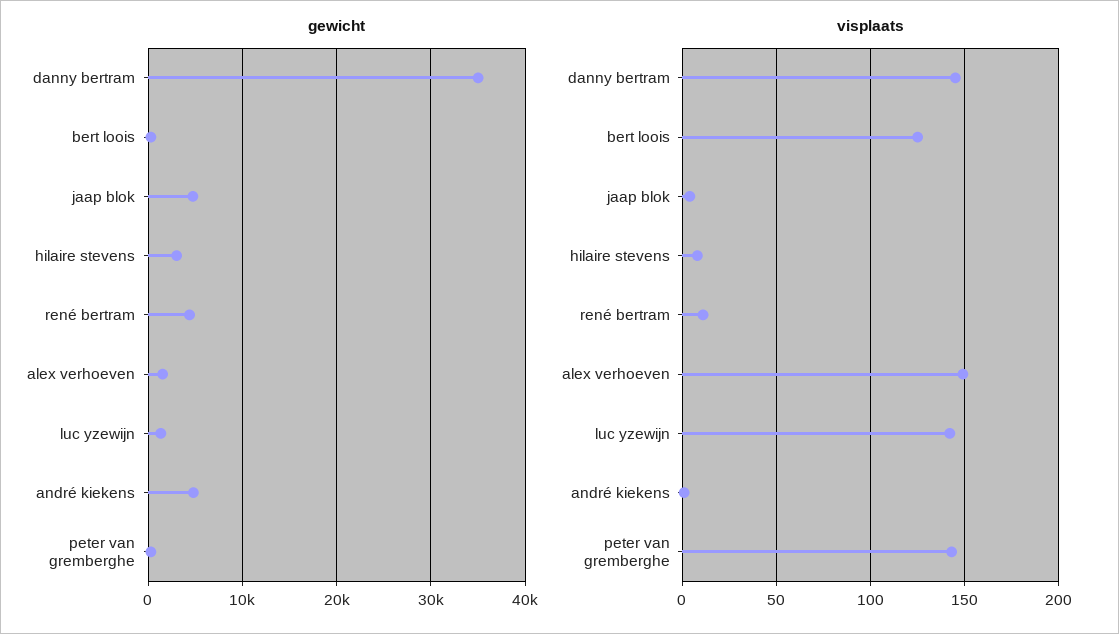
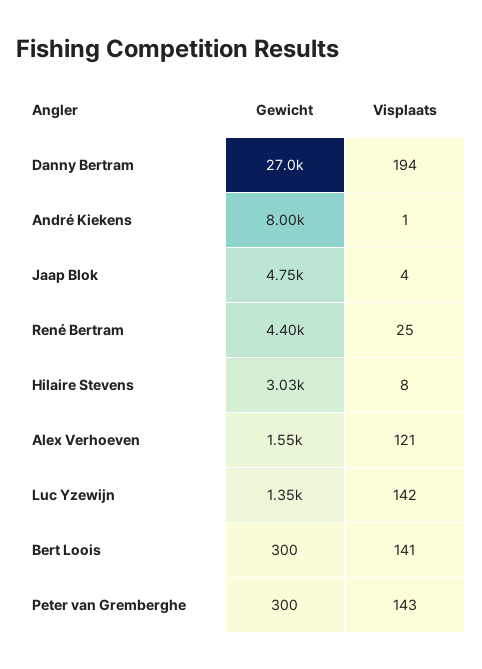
  {
    "gewicht": {
-     "danny bertram": 35000,
+     "danny bertram": 27000,
      "bert loois": 300,
      "jaap blok": 4750,
      "hilaire stevens": 3030,
      "rené bertram": 4400,
      "alex verhoeven": 1550,
      "luc yzewijn": 1350,
-     "andré kiekens": 5000,
+     "andré kiekens": 8000,
      "peter van gremberghe": 300
    },
    "visplaats": {
-     "danny bertram": 145,
+     "danny bertram": 194,
-     "bert loois": 125,
+     "bert loois": 141,
      "jaap blok": 4,
      "hilaire stevens": 8,
-     "rené bertram": 10,
+     "rené bertram": 25,
-     "alex verhoeven": 150,
+     "alex verhoeven": 121,
      "luc yzewijn": 142,
      "andré kiekens": 1,
      "peter van gremberghe": 143
    }
  }

